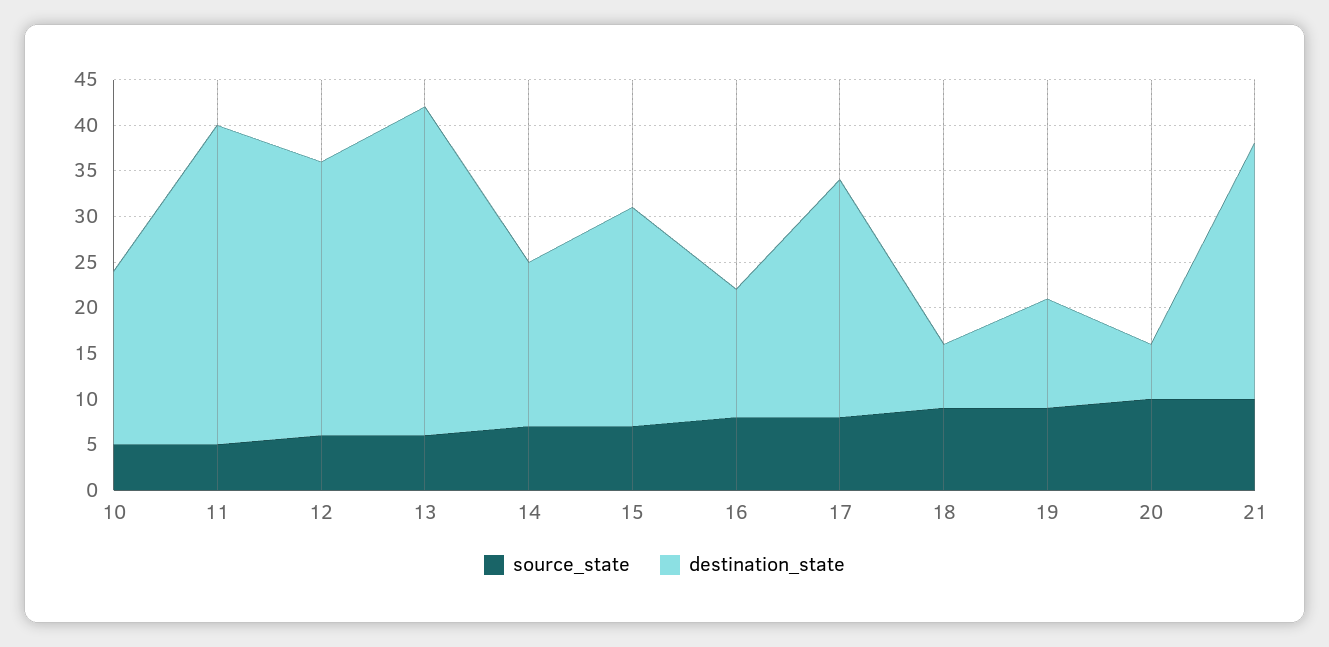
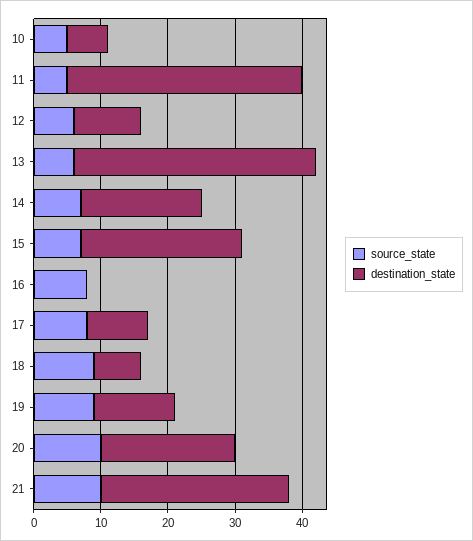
  {
    "source_state": {
      "10": 5,
      "11": 5,
      "12": 6,
      "13": 6,
      "14": 7,
      "15": 7,
      "16": 8,
      "17": 8,
      "18": 9,
      "19": 9,
      "20": 10,
      "21": 10
    },
    "destination_state": {
-     "10": 19,
+     "10": 5,
      "11": 35,
-     "12": 30,
+     "12": 10,
      "13": 36,
      "14": 18,
      "15": 24,
-     "16": 14,
+     "16": 0,
-     "17": 26,
+     "17": 10,
      "18": 7,
      "19": 12,
-     "20": 6,
+     "20": 20,
      "21": 28
    }
  }

